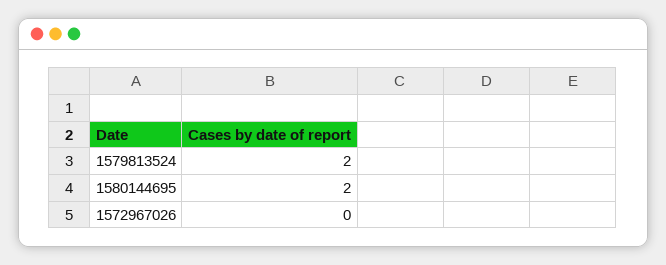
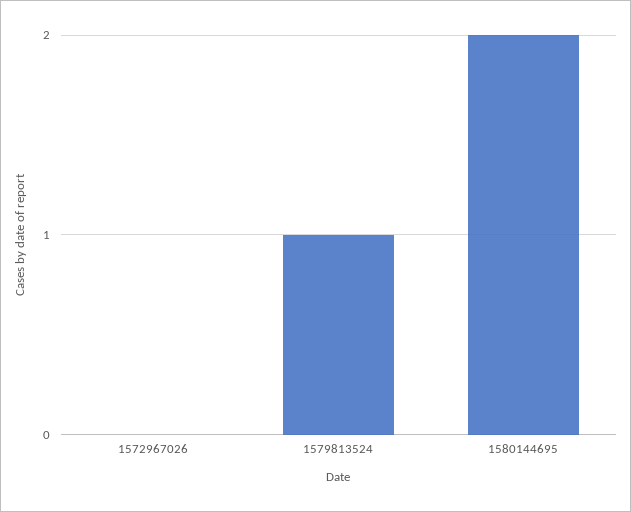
  {
-   "1579813524": 2,
+   "1579813524": 1,
    "1580144695": 2,
    "1572967026": 0
  }

